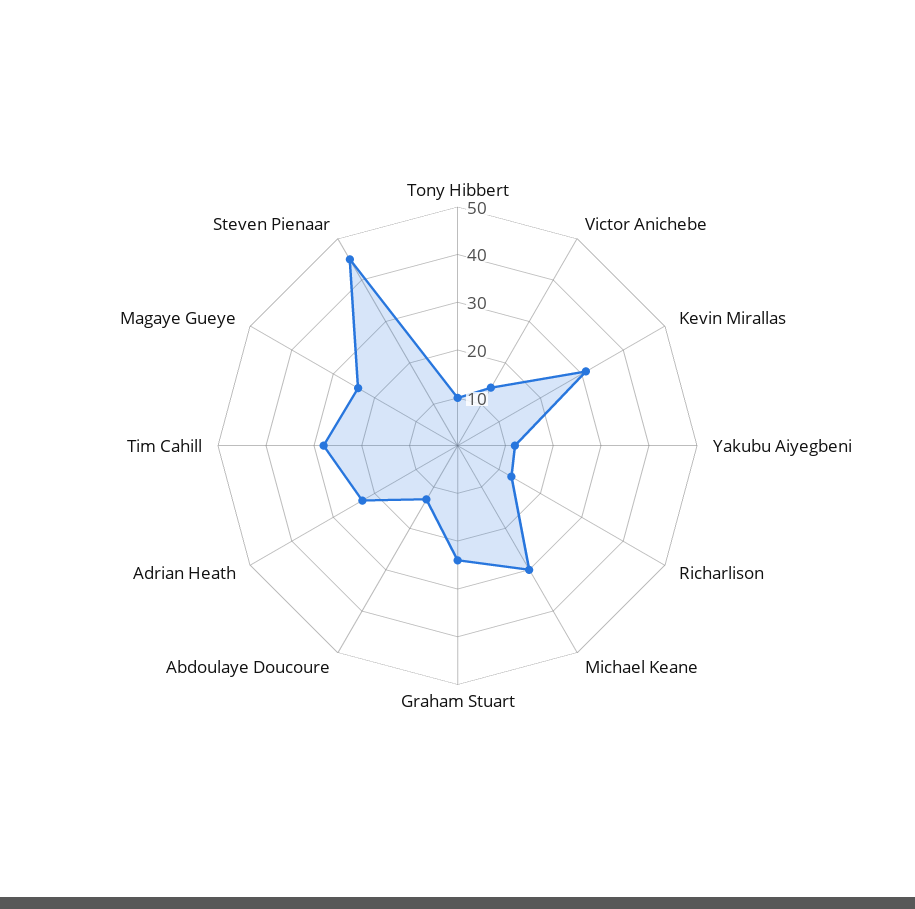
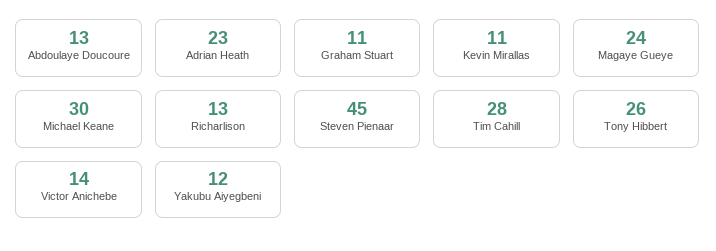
  {
-   "Tony Hibbert": 10,
+   "Tony Hibbert": 26,
    "Victor Anichebe": 14,
-   "Kevin Mirallas": 30,
+   "Kevin Mirallas": 11,
    "Yakubu Aiyegbeni": 12,
    "Richarlison": 13,
    "Michael Keane": 30,
-   "Graham Stuart": 25,
+   "Graham Stuart": 11,
    "Abdoulaye Doucoure": 13,
    "Adrian Heath": 23,
    "Tim Cahill": 28,
    "Magaye Gueye": 24,
    "Steven Pienaar": 45
  }

